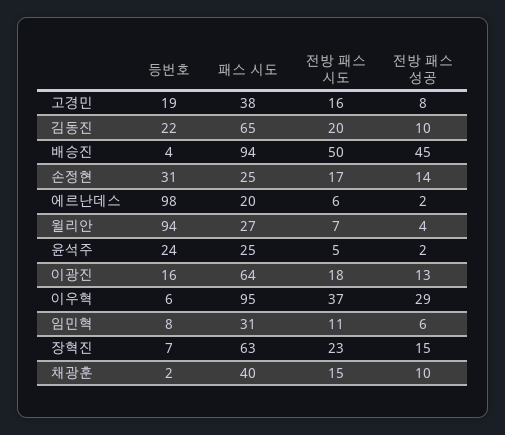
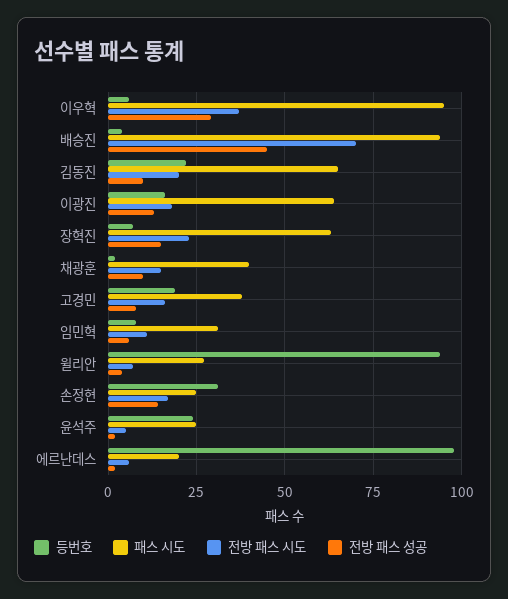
  {
    "등번호": {
      "고경민": 19,
      "김동진": 22,
      "배승진": 4,
      "손정현": 31,
      "에르난데스": 98,
      "윌리안": 94,
      "윤석주": 24,
      "이광진": 16,
      "이우혁": 6,
      "임민혁": 8,
      "장혁진": 7,
      "채광훈": 2
    },
    "패스 시도": {
      "고경민": 38,
      "김동진": 65,
      "배승진": 94,
      "손정현": 25,
      "에르난데스": 20,
      "윌리안": 27,
      "윤석주": 25,
      "이광진": 64,
      "이우혁": 95,
      "임민혁": 31,
      "장혁진": 63,
      "채광훈": 40
    },
    "전방 패스 시도": {
      "고경민": 16,
      "김동진": 20,
-     "배승진": 50,
+     "배승진": 70,
      "손정현": 17,
      "에르난데스": 6,
      "윌리안": 7,
      "윤석주": 5,
      "이광진": 18,
      "이우혁": 37,
      "임민혁": 11,
      "장혁진": 23,
      "채광훈": 15
    },
    "전방 패스 성공": {
      "고경민": 8,
      "김동진": 10,
      "배승진": 45,
      "손정현": 14,
      "에르난데스": 2,
      "윌리안": 4,
      "윤석주": 2,
      "이광진": 13,
      "이우혁": 29,
      "임민혁": 6,
      "장혁진": 15,
      "채광훈": 10
    }
  }

